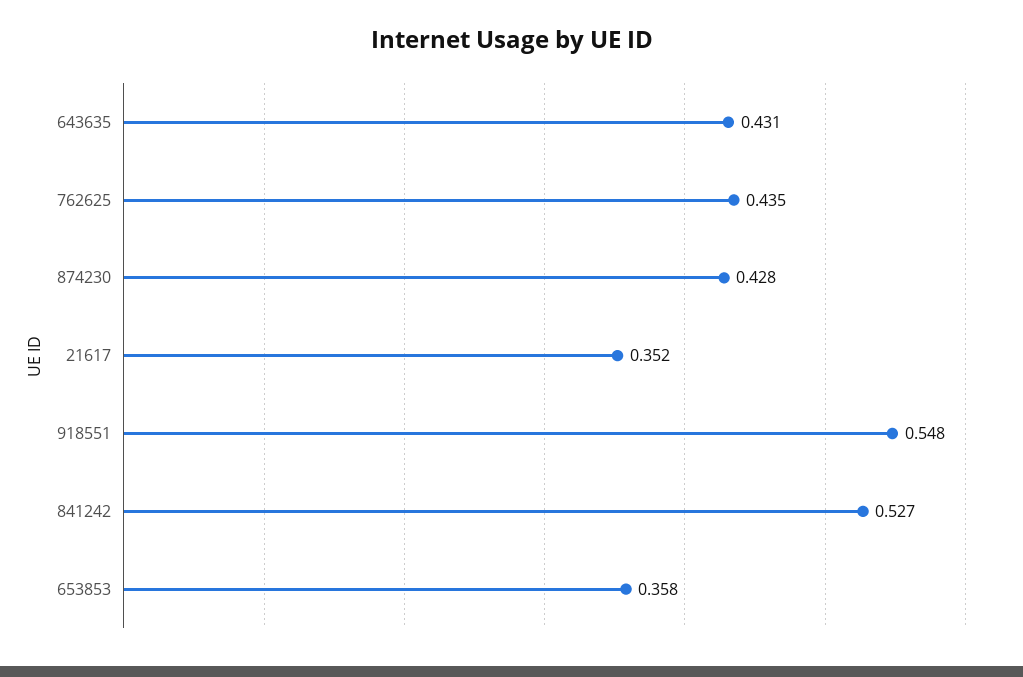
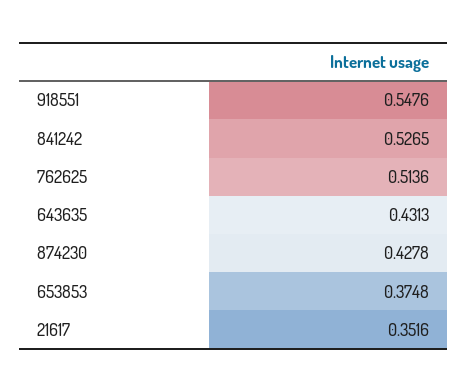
  {
    "643635": 0.4313,
-   "762625": 0.435,
+   "762625": 0.5136,
    "874230": 0.4278,
    "21617": 0.3516,
    "918551": 0.5476,
    "841242": 0.5265,
-   "653853": 0.358
+   "653853": 0.3748
  }

